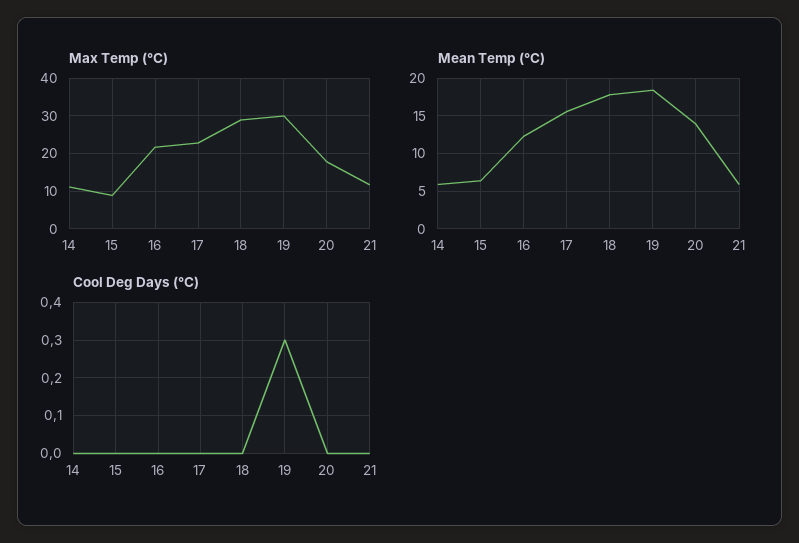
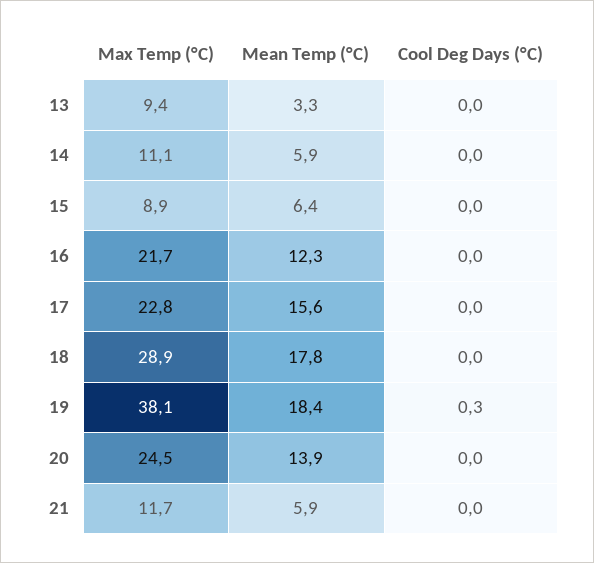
  {
    "Max Temp (°C)": {
      "14": 11.1,
      "15": 8.9,
      "16": 21.7,
      "17": 22.8,
      "18": 28.9,
-     "19": 30,
+     "19": 38.1,
-     "20": 18,
+     "20": 24.5,
-     "21": 11.7
+     "21": 11.7,
+     "13": 9.4
    },
    "Mean Temp (°C)": {
      "14": 5.9,
      "15": 6.4,
      "16": 12.3,
      "17": 15.6,
      "18": 17.8,
      "19": 18.4,
      "20": 13.9,
-     "21": 5.9
+     "21": 5.9,
+     "13": 3.3
    },
    "Cool Deg Days (°C)": {
      "14": 0,
      "15": 0,
      "16": 0,
      "17": 0,
      "18": 0,
      "19": 0.3,
      "20": 0,
-     "21": 0
+     "21": 0,
+     "13": 0
    }
  }

